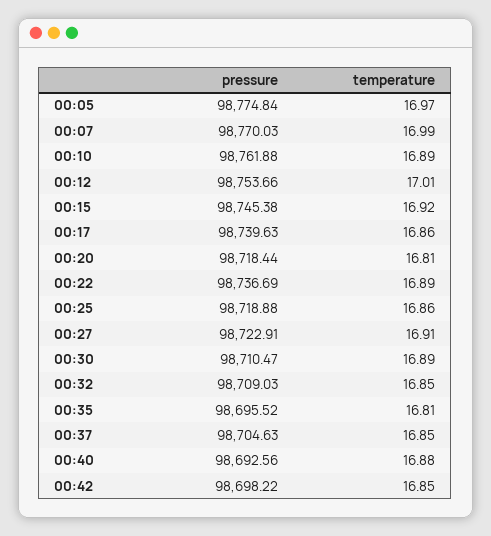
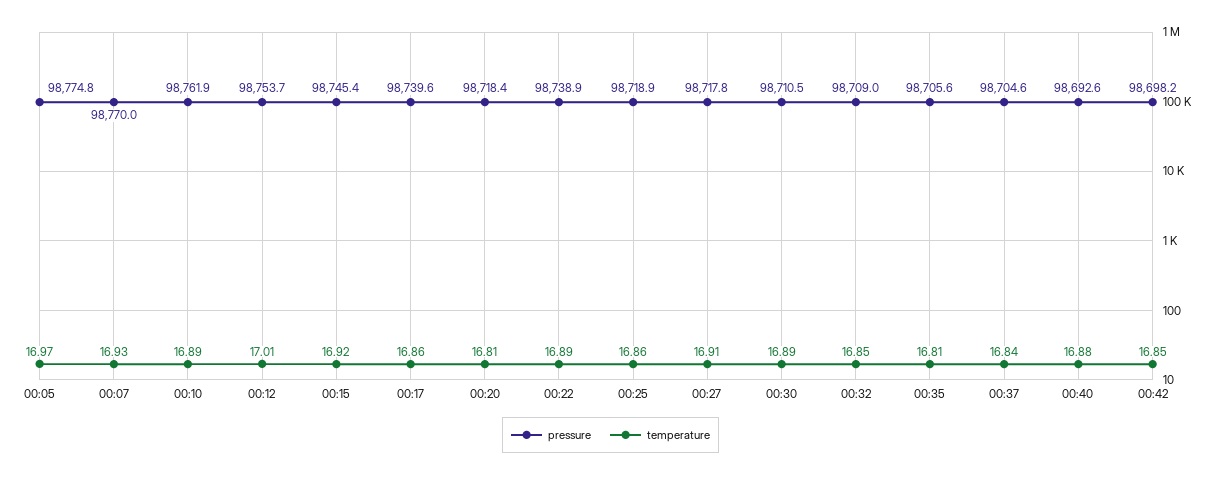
  {
    "pressure": {
      "00:05": 98774.84,
      "00:07": 98770.03,
      "00:10": 98761.88,
      "00:12": 98753.66,
      "00:15": 98745.38,
      "00:17": 98739.63,
      "00:20": 98718.44,
-     "00:22": 98736.69,
+     "00:22": 98738.9,
      "00:25": 98718.88,
-     "00:27": 98722.91,
+     "00:27": 98717.8,
      "00:30": 98710.47,
      "00:32": 98709.03,
-     "00:35": 98695.52,
+     "00:35": 98705.6,
      "00:37": 98704.63,
      "00:40": 98692.56,
      "00:42": 98698.22
    },
    "temperature": {
      "00:05": 16.97,
-     "00:07": 16.99,
+     "00:07": 16.93,
      "00:10": 16.89,
      "00:12": 17.01,
      "00:15": 16.92,
      "00:17": 16.86,
      "00:20": 16.81,
      "00:22": 16.89,
      "00:25": 16.86,
      "00:27": 16.91,
      "00:30": 16.89,
      "00:32": 16.85,
      "00:35": 16.81,
-     "00:37": 16.85,
+     "00:37": 16.84,
      "00:40": 16.88,
      "00:42": 16.85
    }
  }

